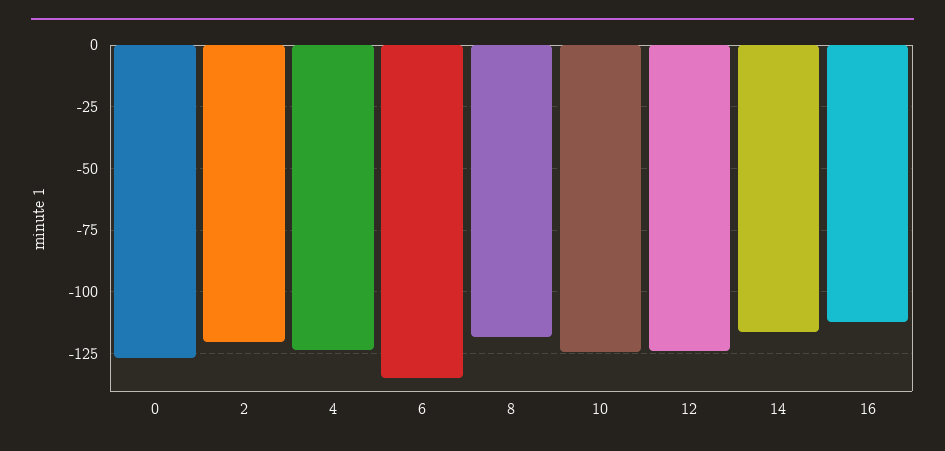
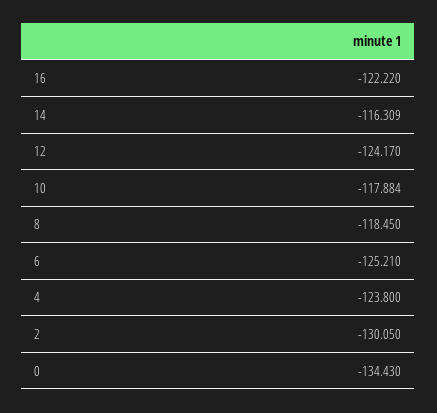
  {
-   "0": -127.5,
+   "0": -134.43,
-   "2": -120,
+   "2": -130.05,
    "4": -123.8,
-   "6": -135,
+   "6": -125.21,
    "8": -118.45,
-   "10": -125,
+   "10": -117.884,
    "12": -124.17,
    "14": -116.309,
-   "16": -112.5
+   "16": -122.22
  }

